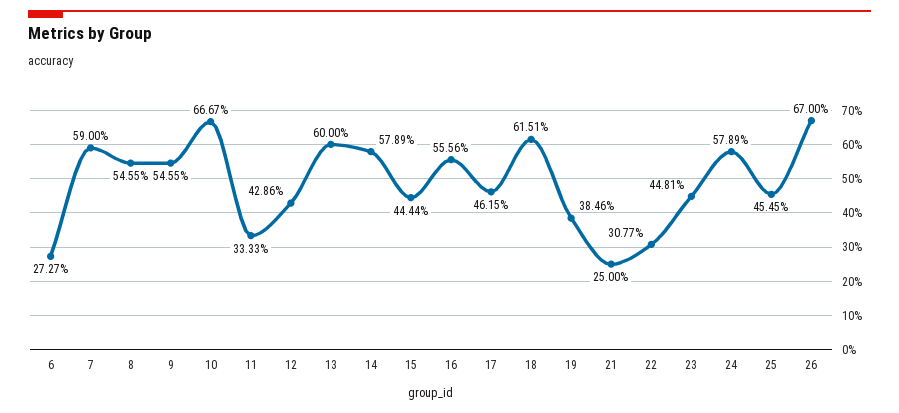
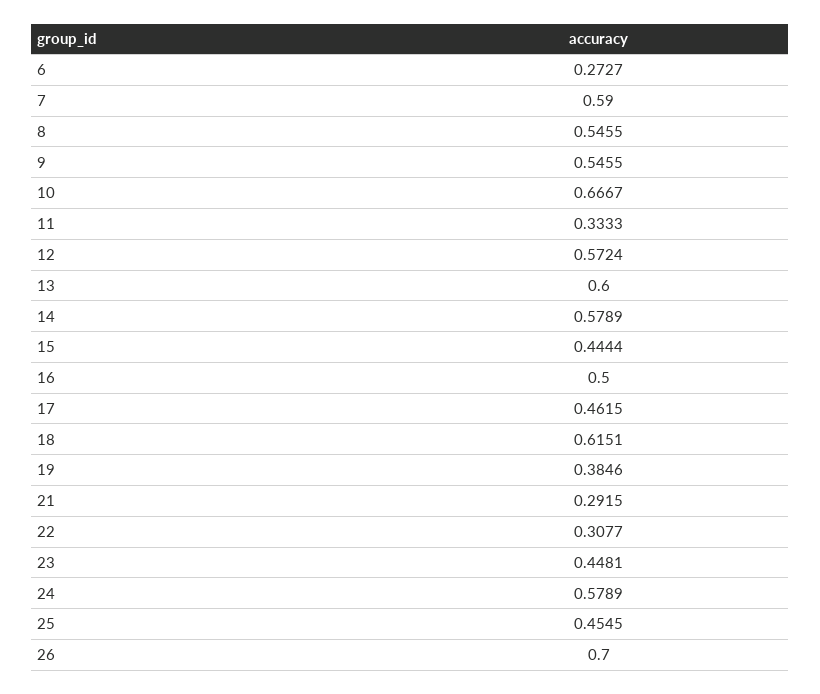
  {
    "6": 0.2727,
    "7": 0.59,
    "8": 0.5455,
    "9": 0.5455,
    "10": 0.6667,
    "11": 0.3333,
-   "12": 0.4286,
+   "12": 0.5724,
    "13": 0.6,
    "14": 0.5789,
    "15": 0.4444,
-   "16": 0.5556,
+   "16": 0.5,
    "17": 0.4615,
    "18": 0.6151,
    "19": 0.3846,
-   "21": 0.25,
+   "21": 0.2915,
    "22": 0.3077,
    "23": 0.4481,
    "24": 0.5789,
    "25": 0.4545,
-   "26": 0.67
+   "26": 0.7
  }

